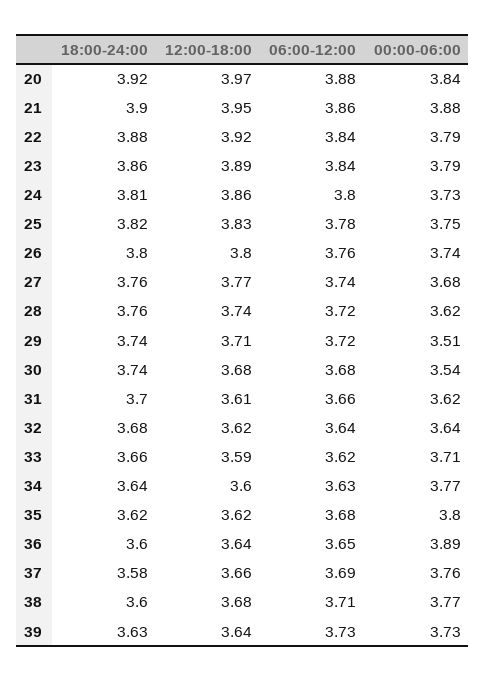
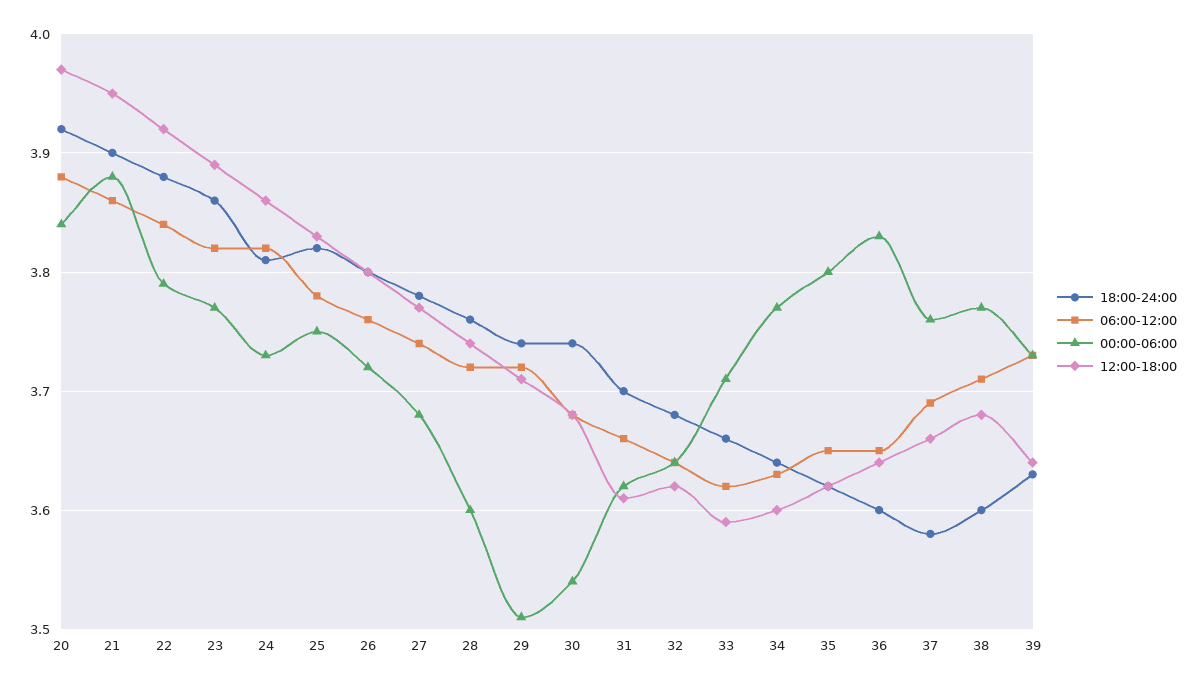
  {
    "18:00-24:00": {
      "20": 3.92,
      "21": 3.9,
      "22": 3.88,
      "23": 3.86,
      "24": 3.81,
      "25": 3.82,
      "26": 3.8,
-     "27": 3.76,
+     "27": 3.78,
      "28": 3.76,
      "29": 3.74,
      "30": 3.74,
      "31": 3.7,
      "32": 3.68,
      "33": 3.66,
      "34": 3.64,
      "35": 3.62,
      "36": 3.6,
      "37": 3.58,
      "38": 3.6,
      "39": 3.63
    },
    "12:00-18:00": {
      "20": 3.97,
      "21": 3.95,
      "22": 3.92,
      "23": 3.89,
      "24": 3.86,
      "25": 3.83,
      "26": 3.8,
      "27": 3.77,
      "28": 3.74,
      "29": 3.71,
      "30": 3.68,
      "31": 3.61,
      "32": 3.62,
      "33": 3.59,
      "34": 3.6,
      "35": 3.62,
      "36": 3.64,
      "37": 3.66,
      "38": 3.68,
      "39": 3.64
    },
    "06:00-12:00": {
      "20": 3.88,
      "21": 3.86,
      "22": 3.84,
-     "23": 3.84,
+     "23": 3.82,
-     "24": 3.8,
+     "24": 3.82,
      "25": 3.78,
      "26": 3.76,
      "27": 3.74,
      "28": 3.72,
      "29": 3.72,
      "30": 3.68,
      "31": 3.66,
      "32": 3.64,
      "33": 3.62,
      "34": 3.63,
-     "35": 3.68,
+     "35": 3.65,
      "36": 3.65,
      "37": 3.69,
      "38": 3.71,
      "39": 3.73
    },
    "00:00-06:00": {
      "20": 3.84,
      "21": 3.88,
      "22": 3.79,
-     "23": 3.79,
+     "23": 3.77,
      "24": 3.73,
      "25": 3.75,
-     "26": 3.74,
+     "26": 3.72,
      "27": 3.68,
-     "28": 3.62,
+     "28": 3.6,
      "29": 3.51,
      "30": 3.54,
      "31": 3.62,
      "32": 3.64,
      "33": 3.71,
      "34": 3.77,
      "35": 3.8,
-     "36": 3.89,
+     "36": 3.83,
      "37": 3.76,
      "38": 3.77,
      "39": 3.73
    }
  }

